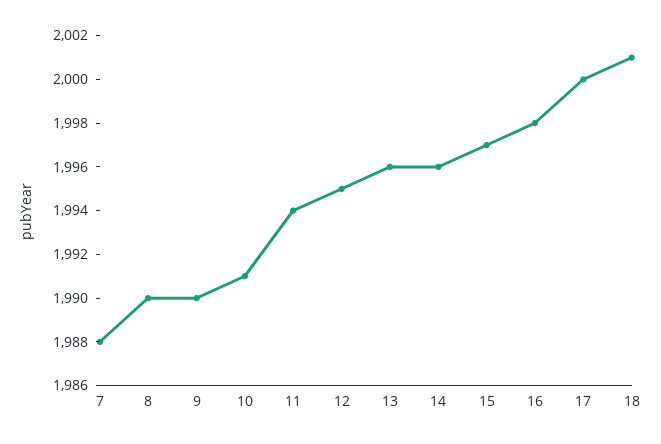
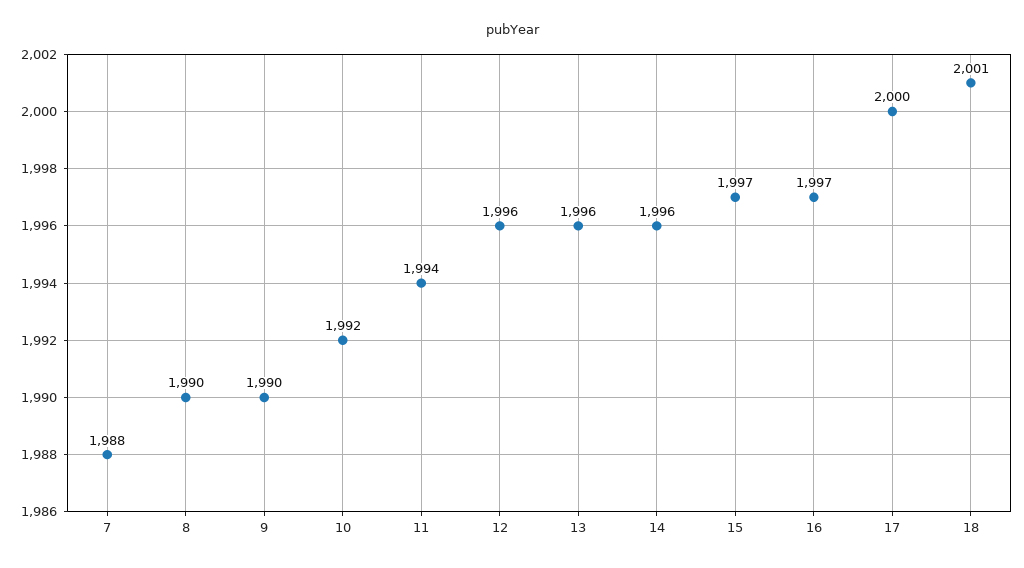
  {
    "7": 1988,
    "8": 1990,
    "9": 1990,
-   "10": 1991,
+   "10": 1992,
    "11": 1994,
-   "12": 1995,
+   "12": 1996,
    "13": 1996,
    "14": 1996,
    "15": 1997,
-   "16": 1998,
+   "16": 1997,
    "17": 2000,
    "18": 2001
  }

